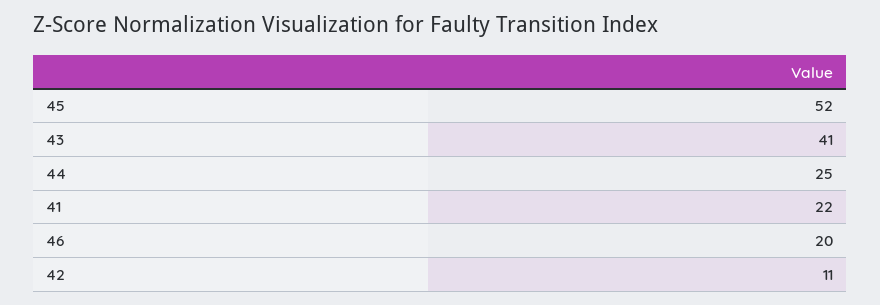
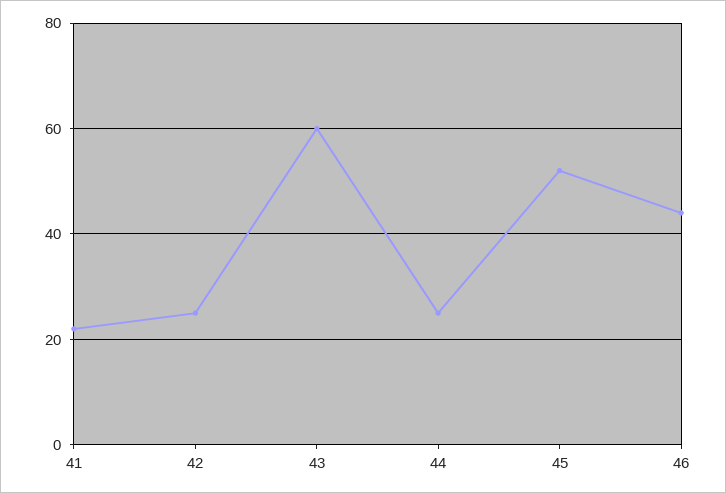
  {
    "45": 52,
-   "43": 41,
+   "43": 60,
    "44": 25,
    "41": 22,
-   "46": 20,
+   "46": 45,
-   "42": 11
+   "42": 25
  }

